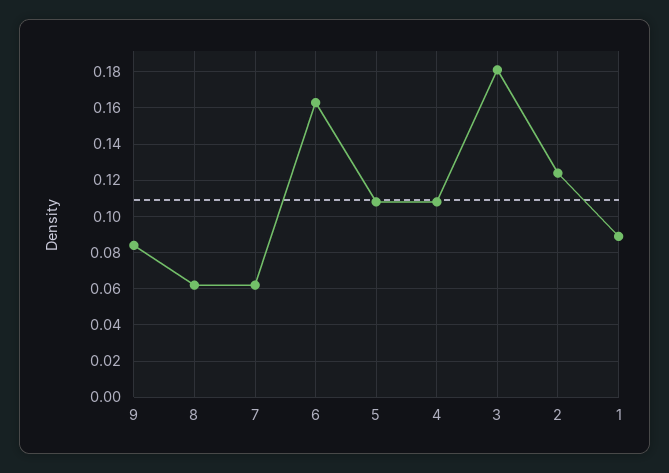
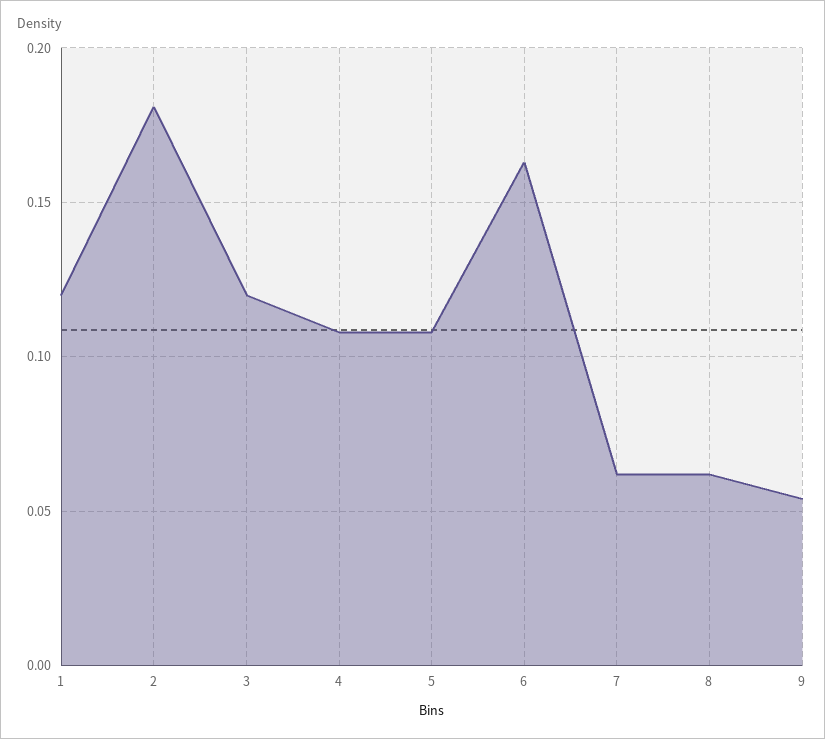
  {
-   "9": 0.085,
+   "9": 0.055,
    "8": 0.06,
    "7": 0.06,
    "6": 0.165,
    "5": 0.11,
    "4": 0.11,
-   "3": 0.18,
+   "3": 0.12,
-   "2": 0.125,
+   "2": 0.18,
-   "1": 0.09
+   "1": 0.12
  }

